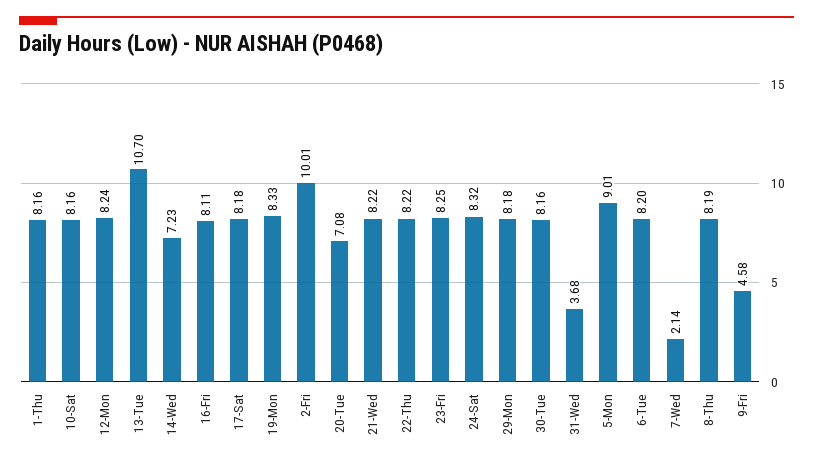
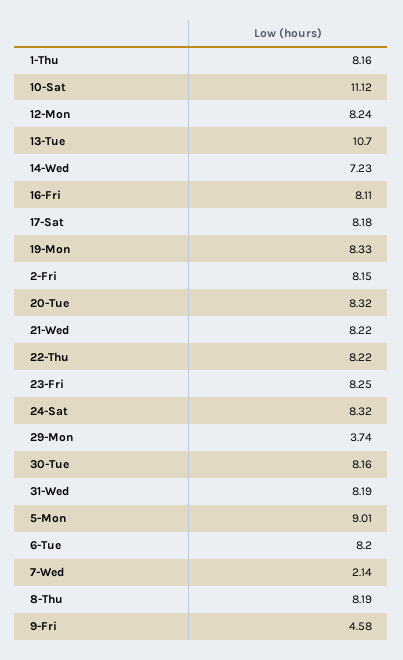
  {
    "1-Thu": 8.16,
-   "10-Sat": 8.16,
+   "10-Sat": 11.12,
    "12-Mon": 8.24,
    "13-Tue": 10.7,
    "14-Wed": 7.23,
    "16-Fri": 8.11,
    "17-Sat": 8.18,
    "19-Mon": 8.33,
-   "2-Fri": 10.01,
+   "2-Fri": 8.15,
-   "20-Tue": 7.08,
+   "20-Tue": 8.32,
    "21-Wed": 8.22,
    "22-Thu": 8.22,
    "23-Fri": 8.25,
    "24-Sat": 8.32,
-   "29-Mon": 8.18,
+   "29-Mon": 3.74,
    "30-Tue": 8.16,
-   "31-Wed": 3.68,
+   "31-Wed": 8.19,
    "5-Mon": 9.01,
    "6-Tue": 8.2,
    "7-Wed": 2.14,
    "8-Thu": 8.19,
    "9-Fri": 4.58
  }

